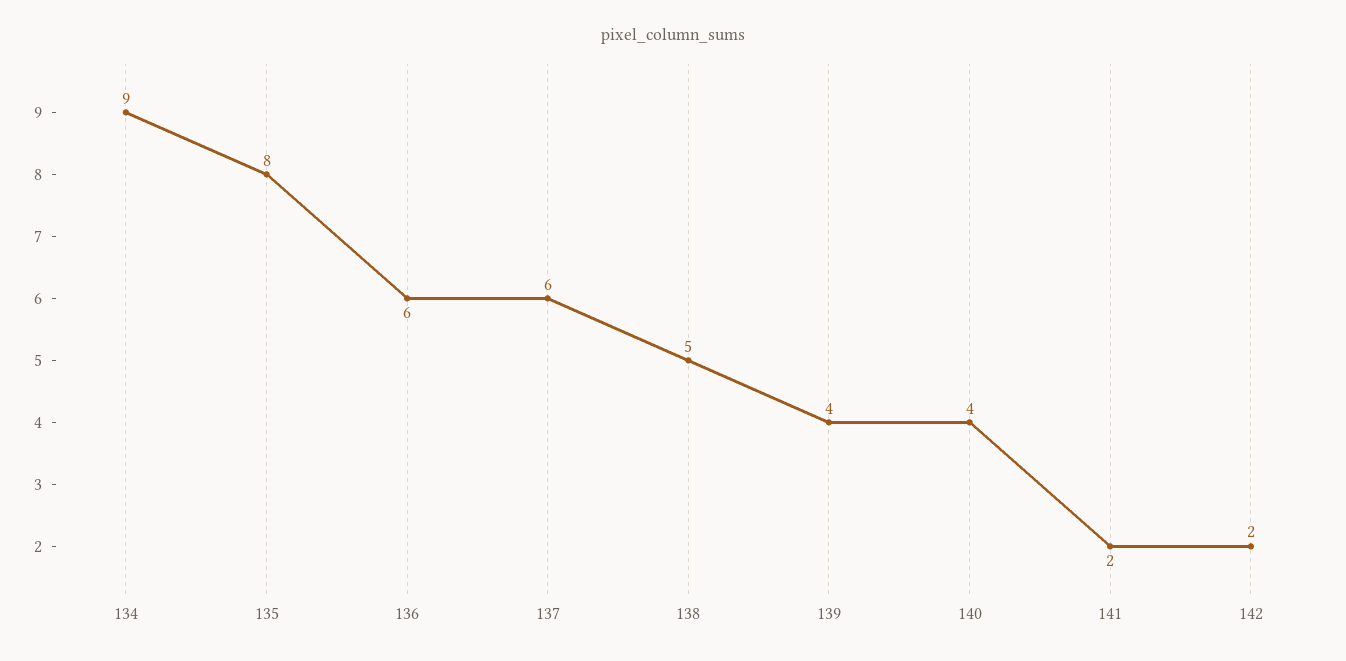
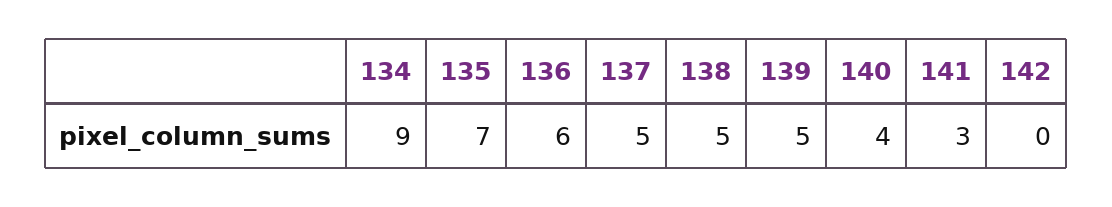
  {
    "134": 9,
-   "135": 8,
+   "135": 7,
    "136": 6,
-   "137": 6,
+   "137": 5,
    "138": 5,
-   "139": 4,
+   "139": 5,
    "140": 4,
-   "141": 2,
+   "141": 3,
-   "142": 2
+   "142": 0
  }

